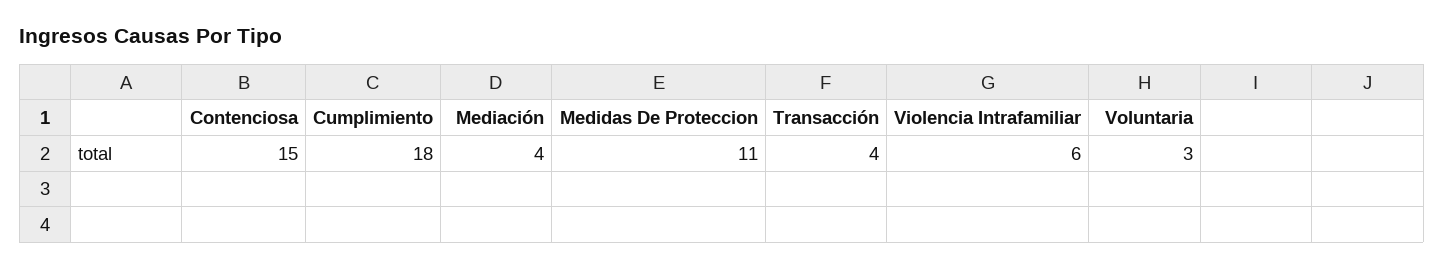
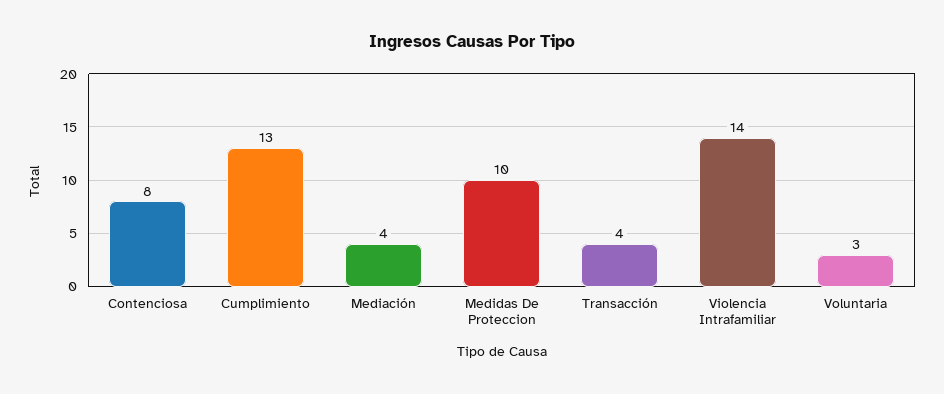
  {
-   "Contenciosa": 15,
+   "Contenciosa": 8,
-   "Cumplimiento": 18,
+   "Cumplimiento": 13,
    "Mediación": 4,
-   "Medidas De Proteccion": 11,
+   "Medidas De Proteccion": 10,
    "Transacción": 4,
-   "Violencia Intrafamiliar": 6,
+   "Violencia Intrafamiliar": 14,
    "Voluntaria": 3
  }

